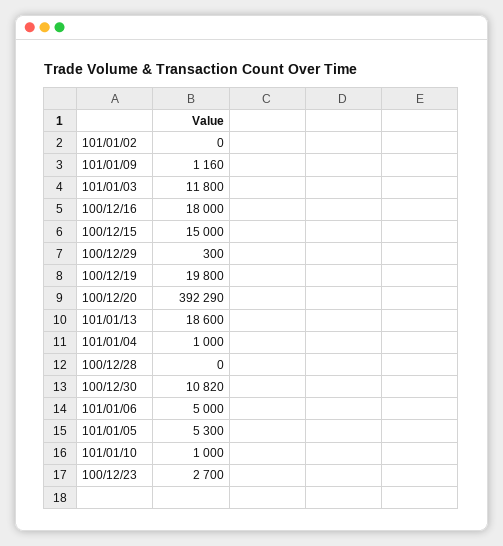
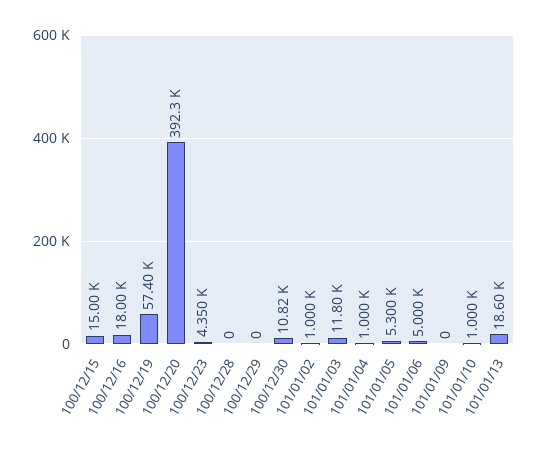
  {
-   "101/01/02": 0,
+   "101/01/02": 1000,
-   "101/01/09": 1160,
+   "101/01/09": 0,
    "101/01/03": 11800,
    "100/12/16": 18000,
    "100/12/15": 15000,
-   "100/12/29": 300,
+   "100/12/29": 0,
-   "100/12/19": 19800,
+   "100/12/19": 57400,
    "100/12/20": 392290,
    "101/01/13": 18600,
    "101/01/04": 1000,
    "100/12/28": 0,
    "100/12/30": 10820,
    "101/01/06": 5000,
    "101/01/05": 5300,
    "101/01/10": 1000,
-   "100/12/23": 2700
+   "100/12/23": 4350
  }

